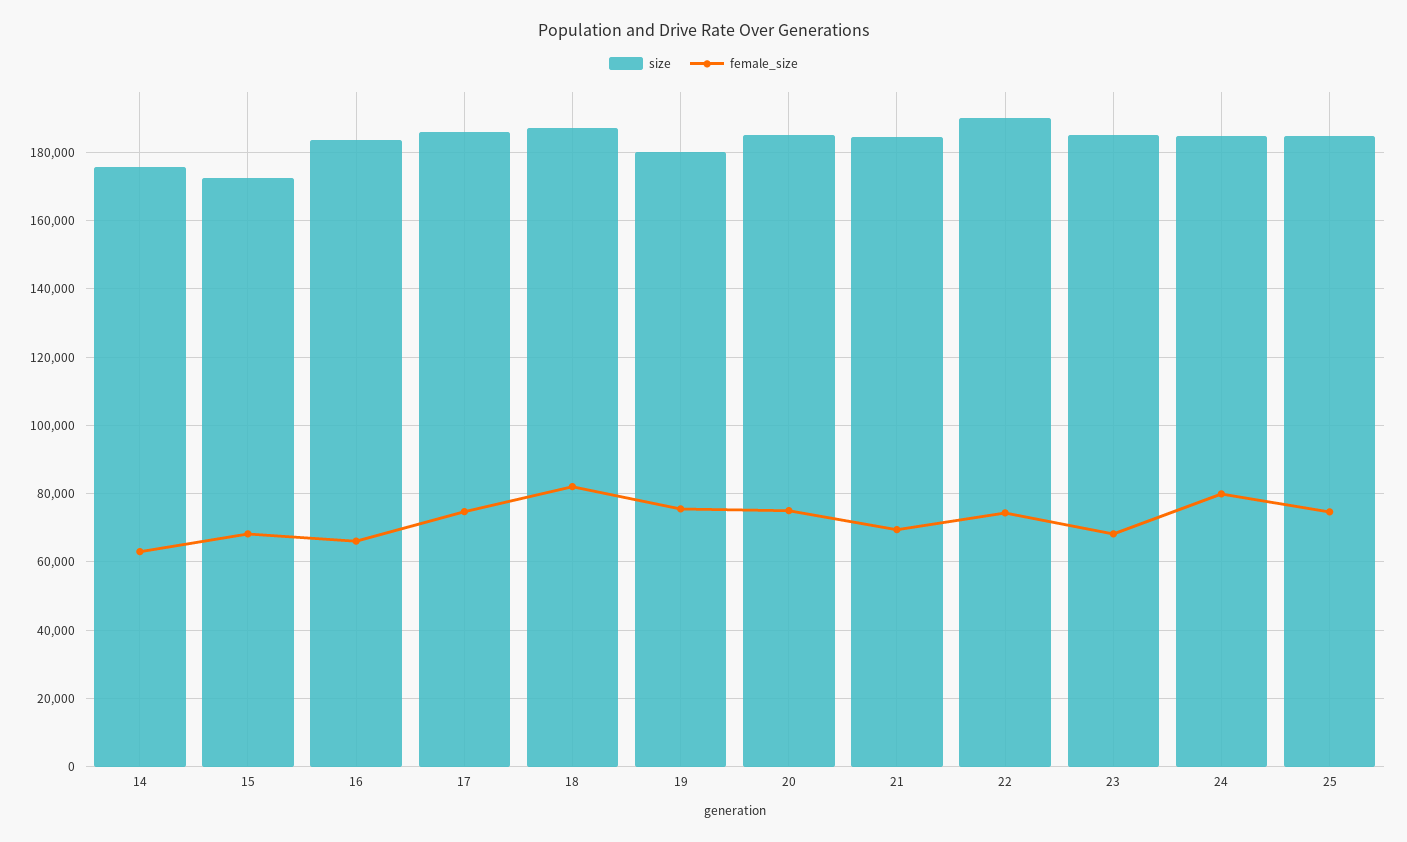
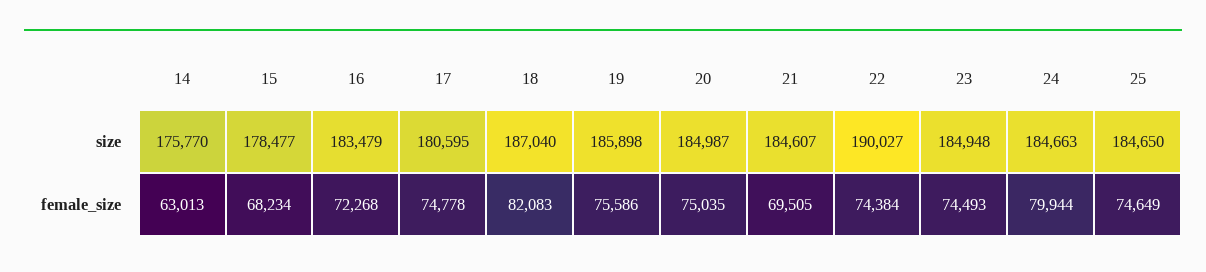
  {
    "size": {
      "14": 175770,
-     "15": 172000,
+     "15": 178477,
      "16": 183479,
-     "17": 186000,
+     "17": 180595,
      "18": 187040,
-     "19": 180000,
+     "19": 185898,
      "20": 184987,
      "21": 184607,
      "22": 190027,
      "23": 184948,
      "24": 184663,
      "25": 184650
    },
    "female_size": {
      "14": 63013,
      "15": 68234,
-     "16": 66000,
+     "16": 72268,
      "17": 74778,
      "18": 82083,
      "19": 75586,
      "20": 75035,
      "21": 69505,
      "22": 74384,
-     "23": 68000,
+     "23": 74493,
      "24": 79944,
      "25": 74649
    }
  }

